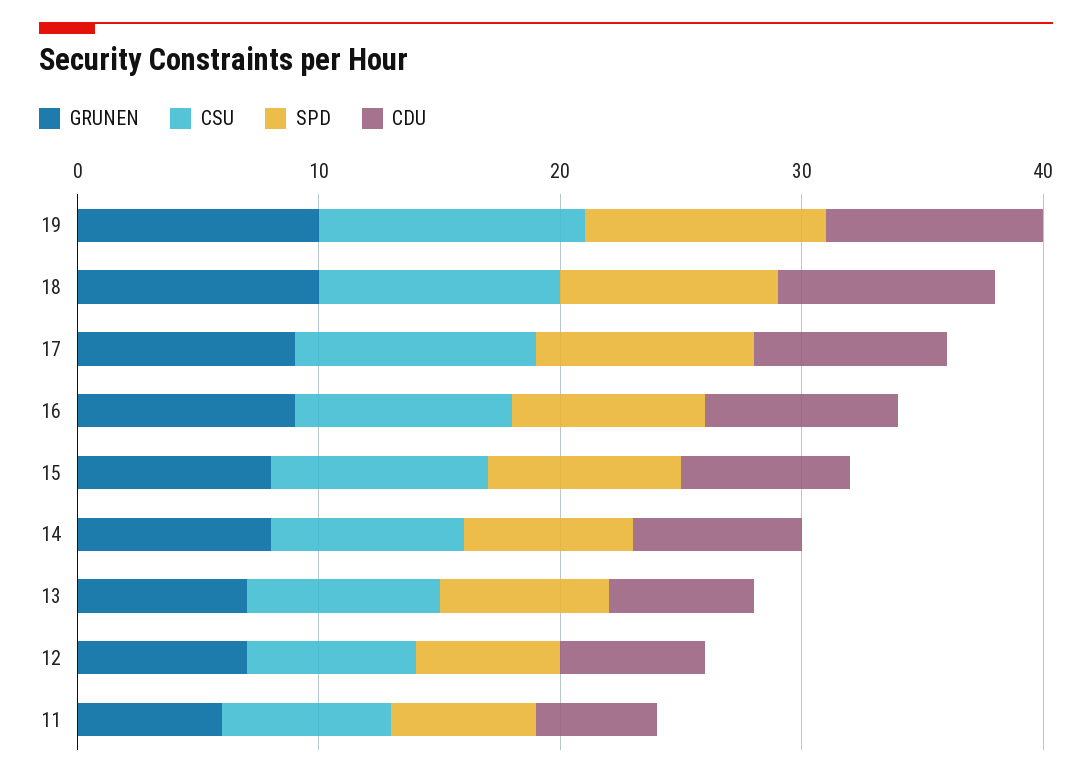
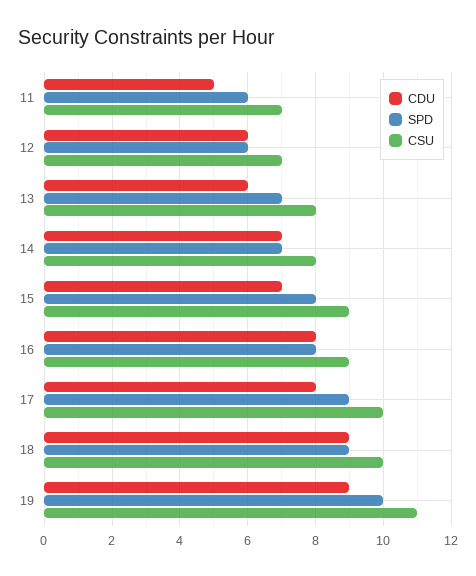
  {
-   "GRUNEN": {
-     "19": 10,
-     "18": 10,
-     "17": 9,
-     "16": 9,
-     "15": 8,
-     "14": 8,
-     "13": 7,
-     "12": 7,
-     "11": 6
-   },
    "CSU": {
      "19": 11,
      "18": 10,
      "17": 10,
      "16": 9,
      "15": 9,
      "14": 8,
      "13": 8,
      "12": 7,
      "11": 7
    },
    "SPD": {
      "19": 10,
      "18": 9,
      "17": 9,
      "16": 8,
      "15": 8,
      "14": 7,
      "13": 7,
      "12": 6,
      "11": 6
    },
    "CDU": {
      "19": 9,
      "18": 9,
      "17": 8,
      "16": 8,
      "15": 7,
      "14": 7,
      "13": 6,
      "12": 6,
      "11": 5
    }
  }

